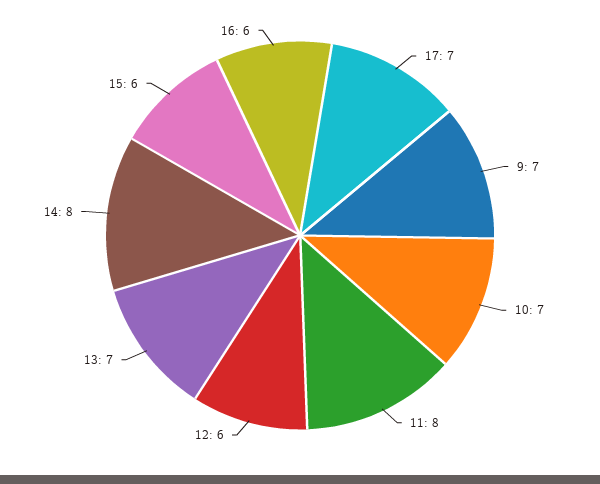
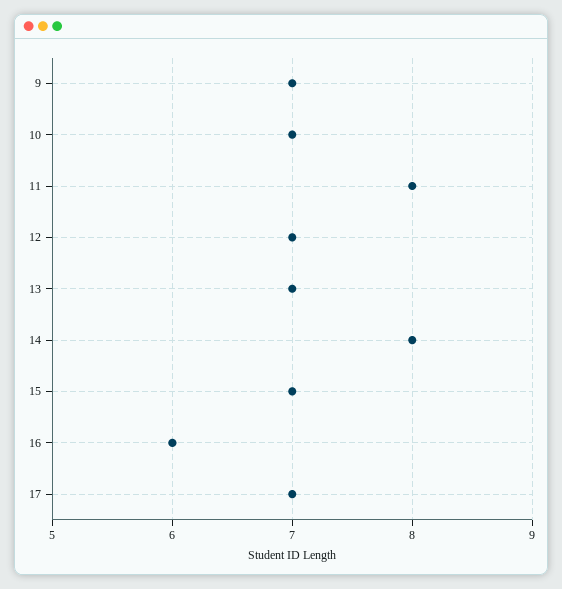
  {
    "17": 7,
    "9": 7,
    "10": 7,
    "11": 8,
-   "12": 6,
+   "12": 7,
    "13": 7,
    "14": 8,
-   "15": 6,
+   "15": 7,
    "16": 6
  }

